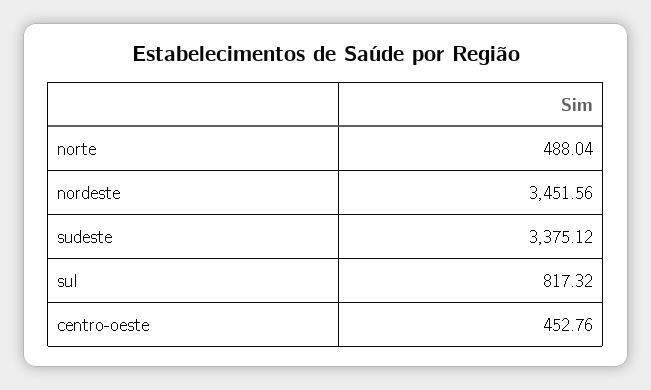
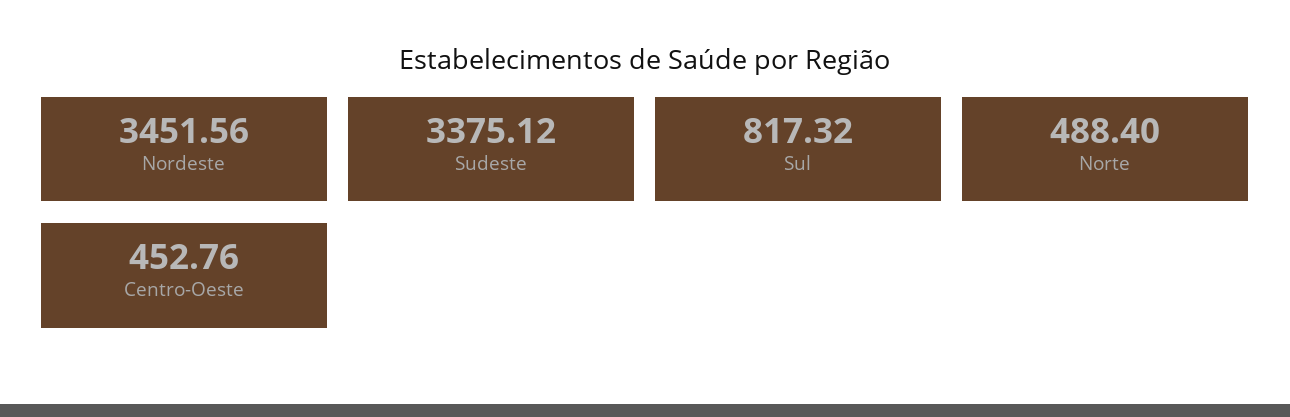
  {
-   "norte": 488.04,
+   "norte": 488.4,
    "nordeste": 3451.56,
    "sudeste": 3375.12,
    "sul": 817.32,
    "centro-oeste": 452.76
  }

